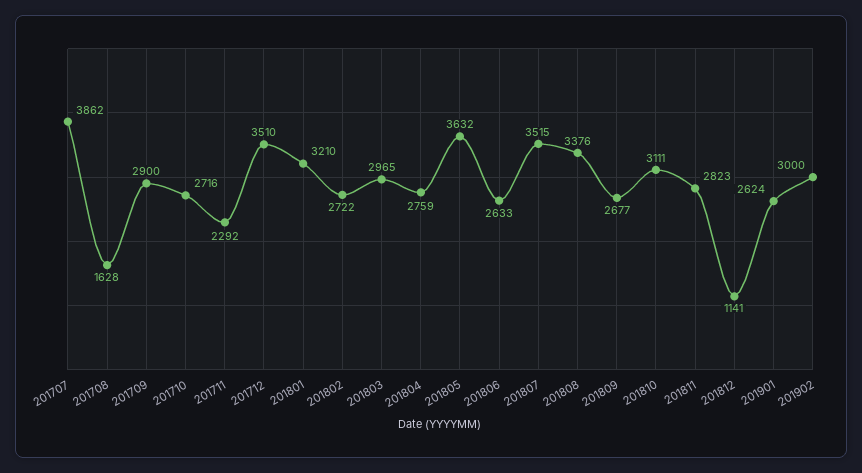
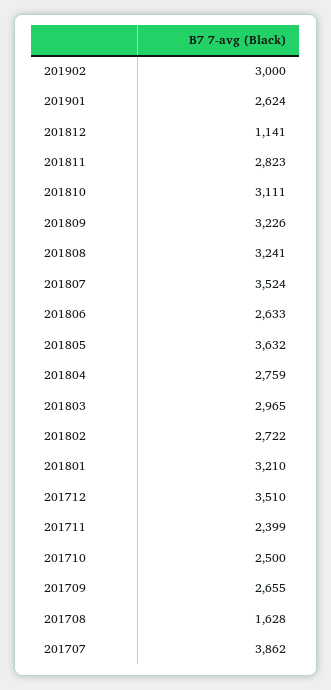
  {
    "201707": 3862,
    "201708": 1628,
-   "201709": 2900,
+   "201709": 2655,
-   "201710": 2716,
+   "201710": 2500,
-   "201711": 2292,
+   "201711": 2399,
    "201712": 3510,
    "201801": 3210,
    "201802": 2722,
    "201803": 2965,
    "201804": 2759,
    "201805": 3632,
    "201806": 2633,
-   "201807": 3515,
+   "201807": 3524,
-   "201808": 3376,
+   "201808": 3241,
-   "201809": 2677,
+   "201809": 3226,
    "201810": 3111,
    "201811": 2823,
    "201812": 1141,
    "201901": 2624,
    "201902": 3000
  }

